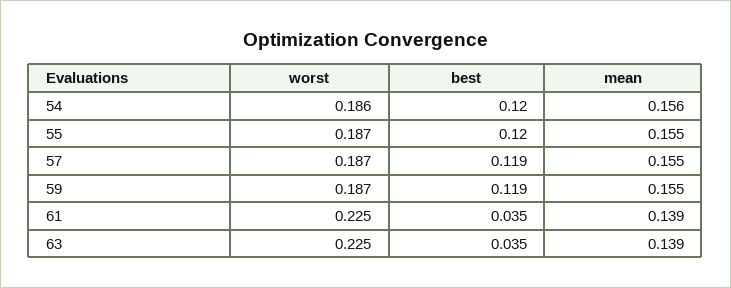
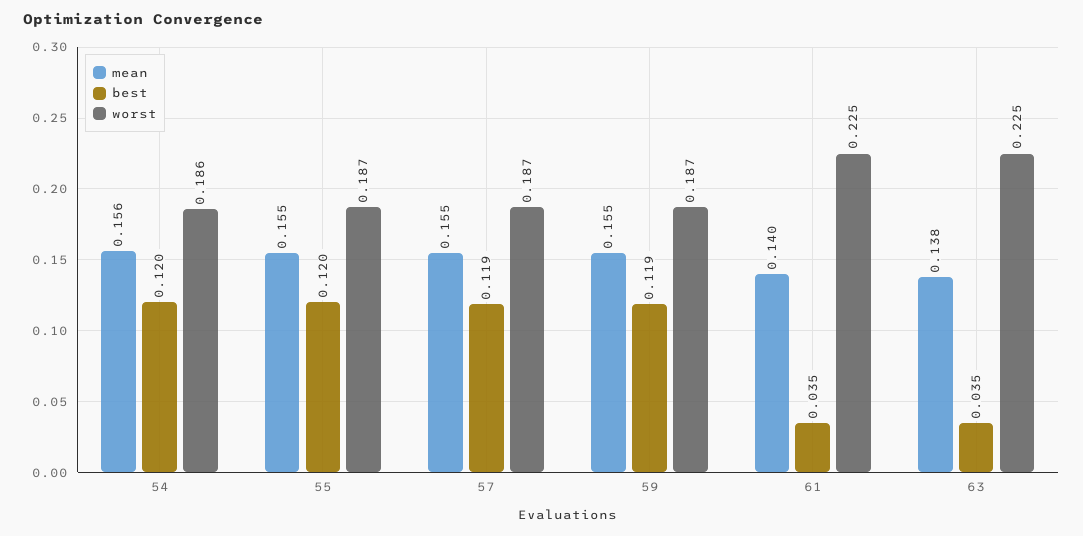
  {
    "worst": {
      "54": 0.186,
      "55": 0.187,
      "57": 0.187,
      "59": 0.187,
      "61": 0.225,
      "63": 0.225
    },
    "best": {
      "54": 0.12,
      "55": 0.12,
      "57": 0.119,
      "59": 0.119,
      "61": 0.035,
      "63": 0.035
    },
    "mean": {
      "54": 0.156,
      "55": 0.155,
      "57": 0.155,
      "59": 0.155,
-     "61": 0.139,
+     "61": 0.14,
-     "63": 0.139
+     "63": 0.138
    }
  }

